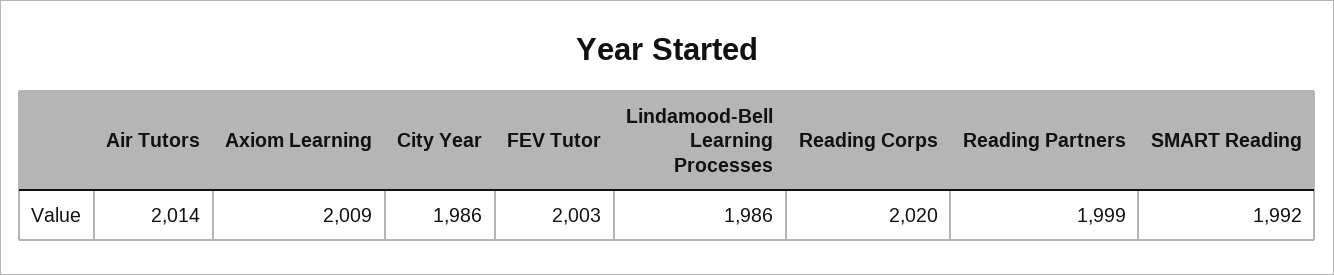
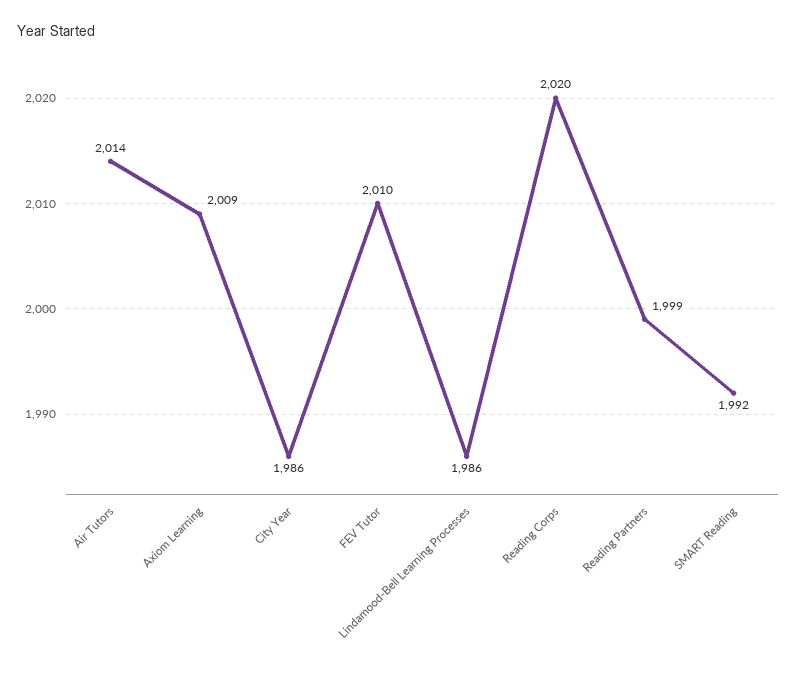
  {
    "Air Tutors": 2014,
    "Axiom Learning": 2009,
    "City Year": 1986,
-   "FEV Tutor": 2003,
+   "FEV Tutor": 2010,
    "Lindamood-Bell Learning Processes": 1986,
    "Reading Corps": 2020,
    "Reading Partners": 1999,
    "SMART Reading": 1992
  }

